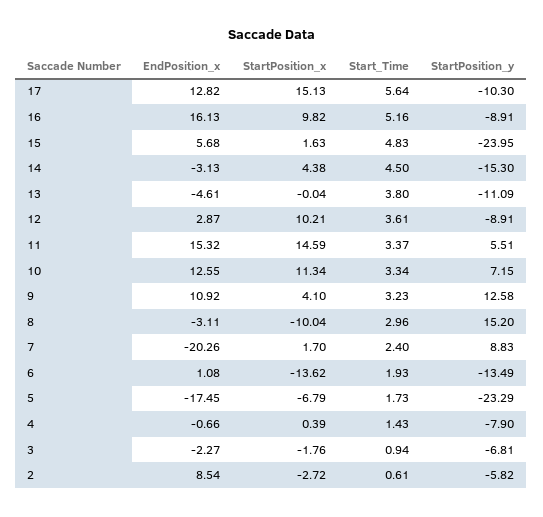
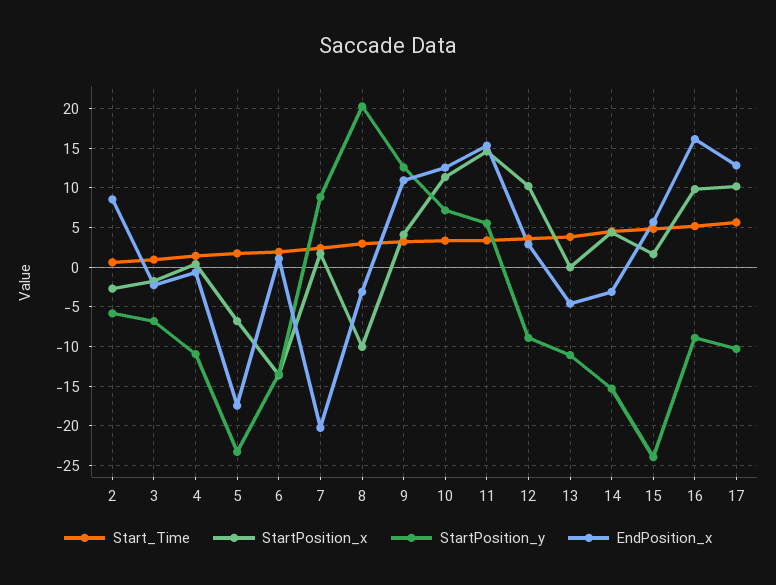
  {
    "EndPosition_x": {
      "17": 12.82,
      "16": 16.13,
      "15": 5.68,
      "14": -3.13,
      "13": -4.61,
      "12": 2.87,
      "11": 15.32,
      "10": 12.55,
      "9": 10.92,
      "8": -3.11,
      "7": -20.26,
      "6": 1.08,
      "5": -17.45,
      "4": -0.66,
      "3": -2.27,
      "2": 8.54
    },
    "StartPosition_x": {
-     "17": 15.13,
+     "17": 10,
      "16": 9.82,
      "15": 1.63,
      "14": 4.38,
      "13": -0.04,
      "12": 10.21,
      "11": 14.59,
      "10": 11.34,
      "9": 4.1,
      "8": -10.04,
      "7": 1.7,
      "6": -13.62,
      "5": -6.79,
      "4": 0.39,
      "3": -1.76,
      "2": -2.72
    },
    "Start_Time": {
      "17": 5.64,
      "16": 5.16,
      "15": 4.83,
      "14": 4.5,
      "13": 3.8,
      "12": 3.61,
      "11": 3.37,
      "10": 3.34,
      "9": 3.23,
      "8": 2.96,
      "7": 2.4,
      "6": 1.93,
      "5": 1.73,
      "4": 1.43,
      "3": 0.94,
      "2": 0.61
    },
    "StartPosition_y": {
      "17": -10.3,
      "16": -8.91,
      "15": -23.95,
      "14": -15.3,
      "13": -11.09,
      "12": -8.91,
      "11": 5.51,
      "10": 7.15,
      "9": 12.58,
-     "8": 15.2,
+     "8": 20,
      "7": 8.83,
      "6": -13.49,
      "5": -23.29,
-     "4": -7.9,
+     "4": -11,
      "3": -6.81,
      "2": -5.82
    }
  }

